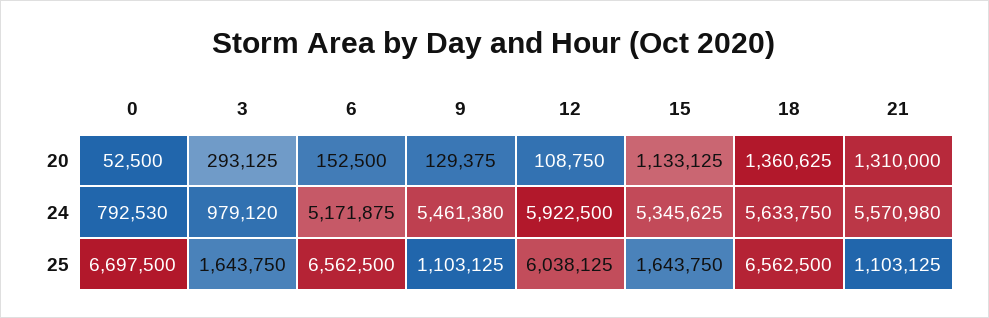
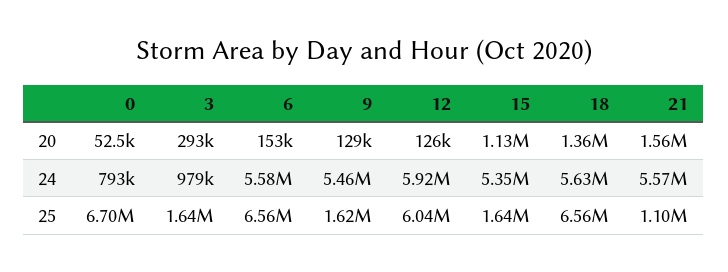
  {
    "0": {
      "20": 52500,
      "24": 792530,
      "25": 6697500
    },
    "3": {
      "20": 293125,
      "24": 979120,
      "25": 1643750
    },
    "6": {
      "20": 152500,
-     "24": 5171875,
+     "24": 5580000,
      "25": 6562500
    },
    "9": {
      "20": 129375,
      "24": 5461380,
-     "25": 1103125
+     "25": 1620000
    },
    "12": {
-     "20": 108750,
+     "20": 126000,
      "24": 5922500,
      "25": 6038125
    },
    "15": {
      "20": 1133125,
      "24": 5345625,
      "25": 1643750
    },
    "18": {
      "20": 1360625,
      "24": 5633750,
      "25": 6562500
    },
    "21": {
-     "20": 1310000,
+     "20": 1560000,
      "24": 5570980,
      "25": 1103125
    }
  }

